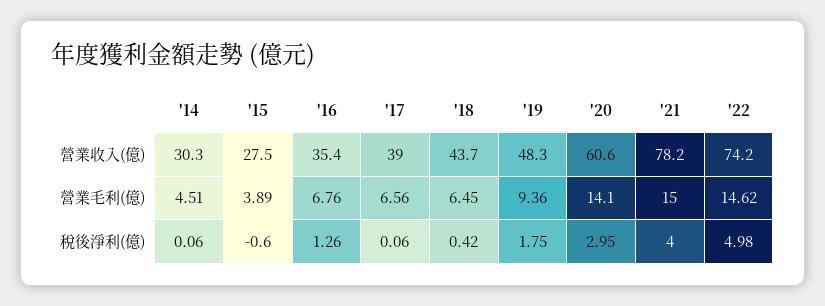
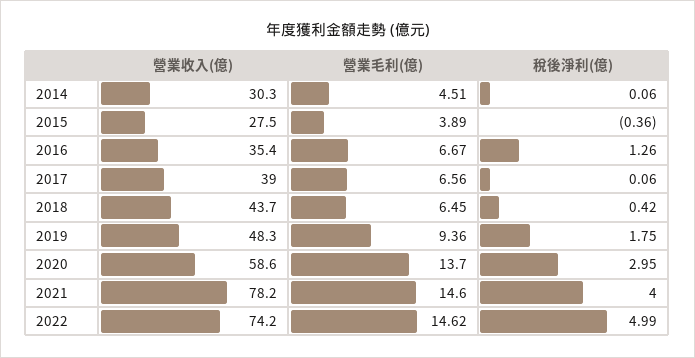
  {
    "'14": {
      "營業收入(億)": 30.3,
      "營業毛利(億)": 4.51,
      "稅後淨利(億)": 0.06
    },
    "'15": {
      "營業收入(億)": 27.5,
      "營業毛利(億)": 3.89,
-     "稅後淨利(億)": -0.6
+     "稅後淨利(億)": -0.36
    },
    "'16": {
      "營業收入(億)": 35.4,
-     "營業毛利(億)": 6.76,
+     "營業毛利(億)": 6.67,
      "稅後淨利(億)": 1.26
    },
    "'17": {
      "營業收入(億)": 39,
      "營業毛利(億)": 6.56,
      "稅後淨利(億)": 0.06
    },
    "'18": {
      "營業收入(億)": 43.7,
      "營業毛利(億)": 6.45,
      "稅後淨利(億)": 0.42
    },
    "'19": {
      "營業收入(億)": 48.3,
      "營業毛利(億)": 9.36,
      "稅後淨利(億)": 1.75
    },
    "'20": {
-     "營業收入(億)": 60.6,
+     "營業收入(億)": 58.6,
-     "營業毛利(億)": 14.1,
+     "營業毛利(億)": 13.7,
      "稅後淨利(億)": 2.95
    },
    "'21": {
      "營業收入(億)": 78.2,
-     "營業毛利(億)": 15,
+     "營業毛利(億)": 14.6,
      "稅後淨利(億)": 4
    },
    "'22": {
      "營業收入(億)": 74.2,
      "營業毛利(億)": 14.62,
-     "稅後淨利(億)": 4.98
+     "稅後淨利(億)": 4.99
    }
  }

